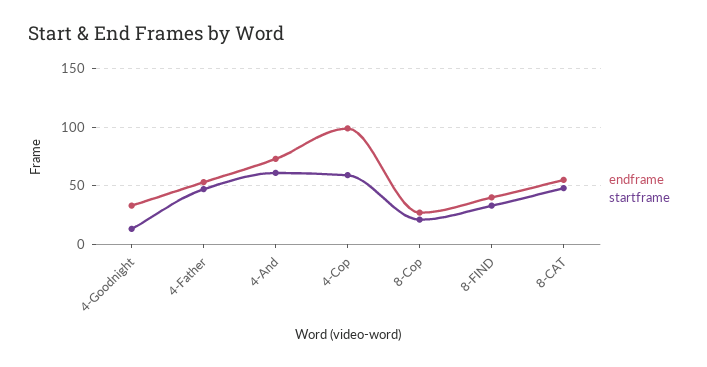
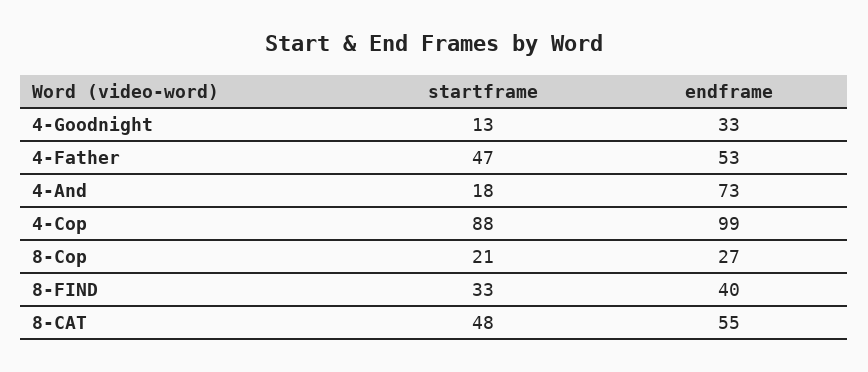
  {
    "endframe": {
      "4-Goodnight": 33,
      "4-Father": 53,
      "4-And": 73,
      "4-Cop": 99,
      "8-Cop": 27,
      "8-FIND": 40,
      "8-CAT": 55
    },
    "startframe": {
      "4-Goodnight": 13,
      "4-Father": 47,
-     "4-And": 60,
+     "4-And": 18,
-     "4-Cop": 60,
+     "4-Cop": 88,
      "8-Cop": 21,
      "8-FIND": 33,
      "8-CAT": 48
    }
  }

